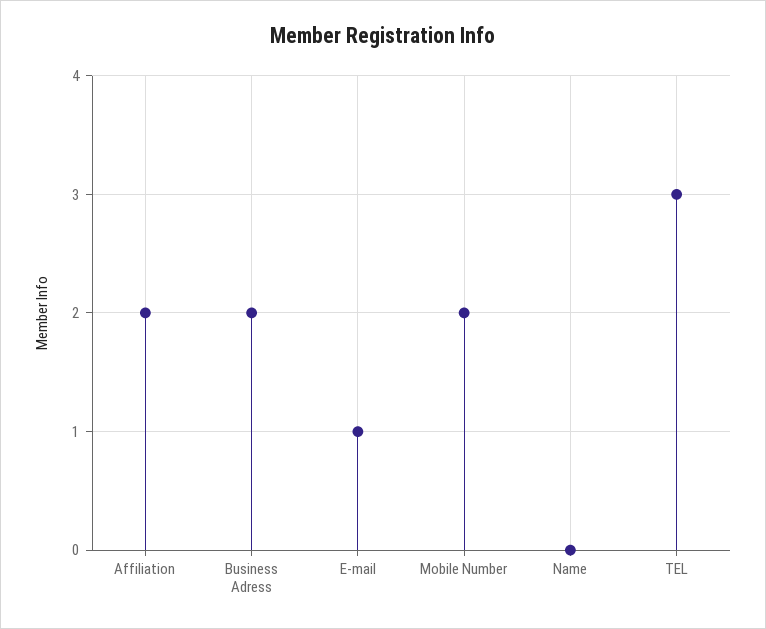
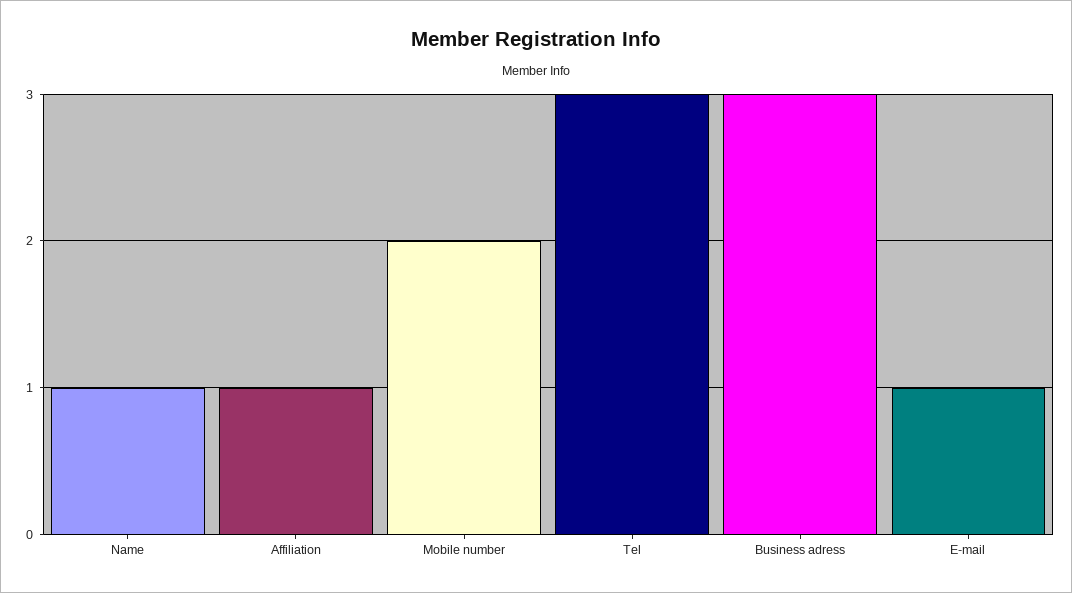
  {
-   "Affiliation": 2,
+   "Affiliation": 1,
-   "Business Adress": 2,
+   "Business Adress": 3,
    "E-mail": 1,
    "Mobile Number": 2,
-   "Name": 0,
+   "Name": 1,
    "TEL": 3
  }

